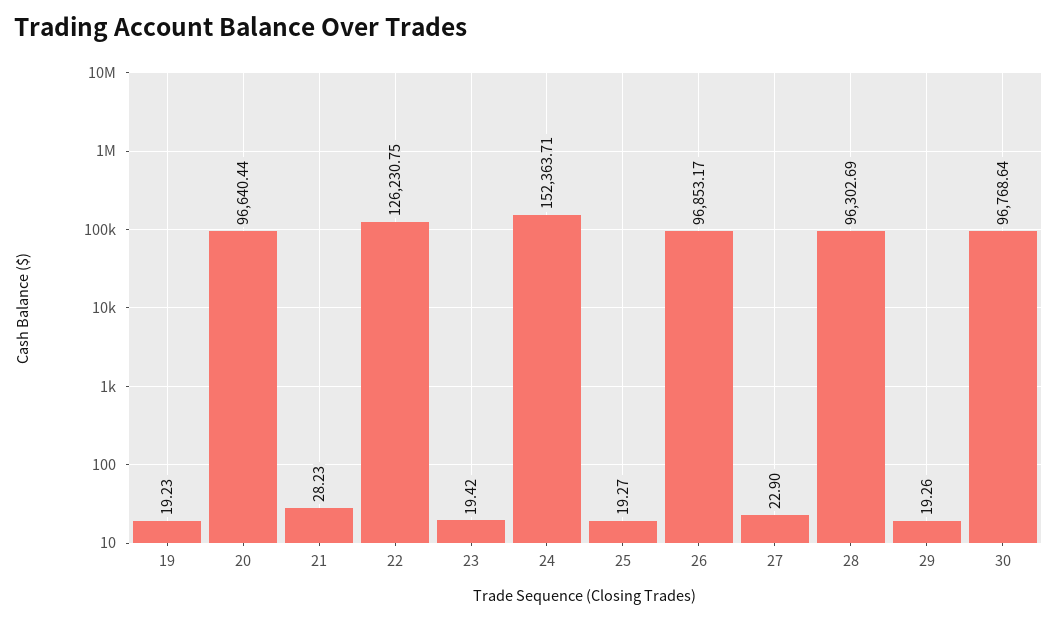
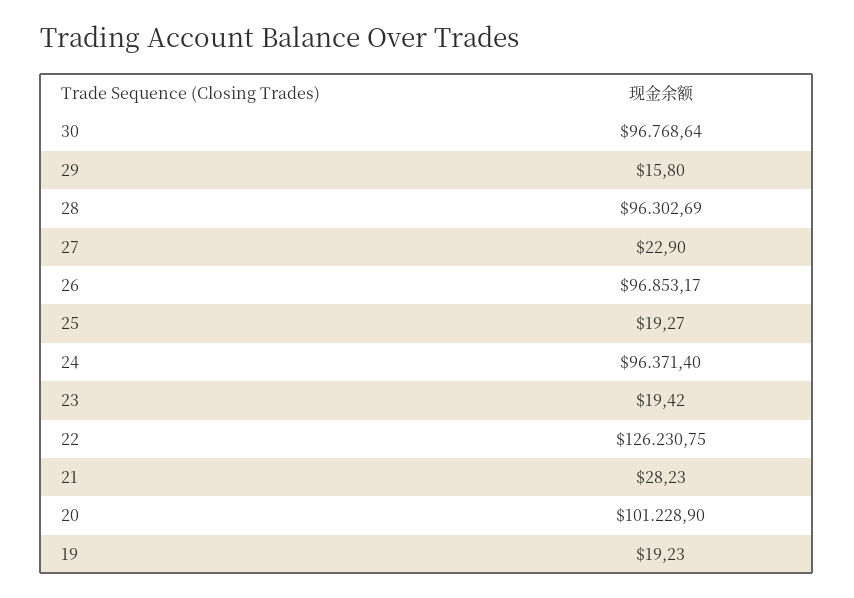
  {
    "19": 19.23,
-   "20": 96640.44,
+   "20": 101228.9,
    "21": 28.23,
    "22": 126230.75,
    "23": 19.42,
-   "24": 152363.71,
+   "24": 96371.4,
    "25": 19.27,
    "26": 96853.17,
    "27": 22.9,
    "28": 96302.69,
-   "29": 19.26,
+   "29": 15.8,
    "30": 96768.64
  }

